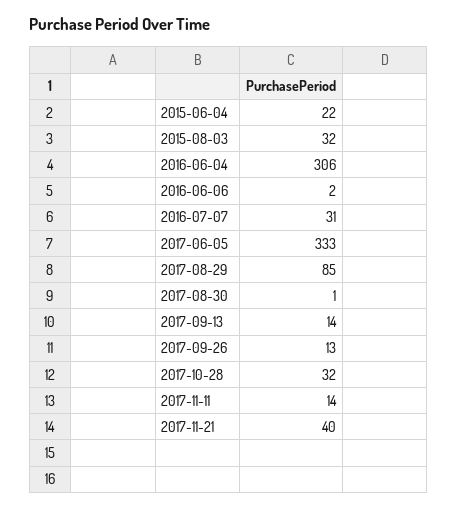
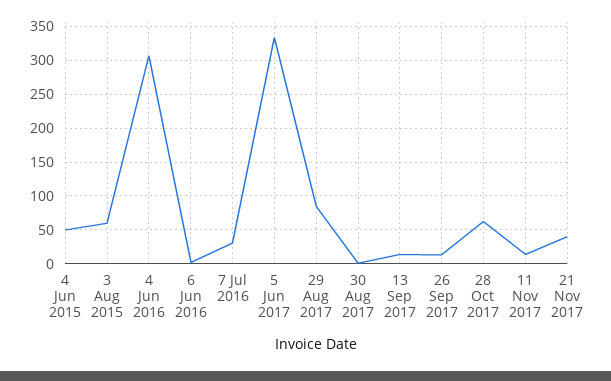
  {
-   "2015-06-04": 22,
+   "2015-06-04": 50,
-   "2015-08-03": 32,
+   "2015-08-03": 60,
    "2016-06-04": 306,
    "2016-06-06": 2,
    "2016-07-07": 31,
    "2017-06-05": 333,
    "2017-08-29": 85,
    "2017-08-30": 1,
    "2017-09-13": 14,
    "2017-09-26": 13,
-   "2017-10-28": 32,
+   "2017-10-28": 60,
    "2017-11-11": 14,
    "2017-11-21": 40
  }

